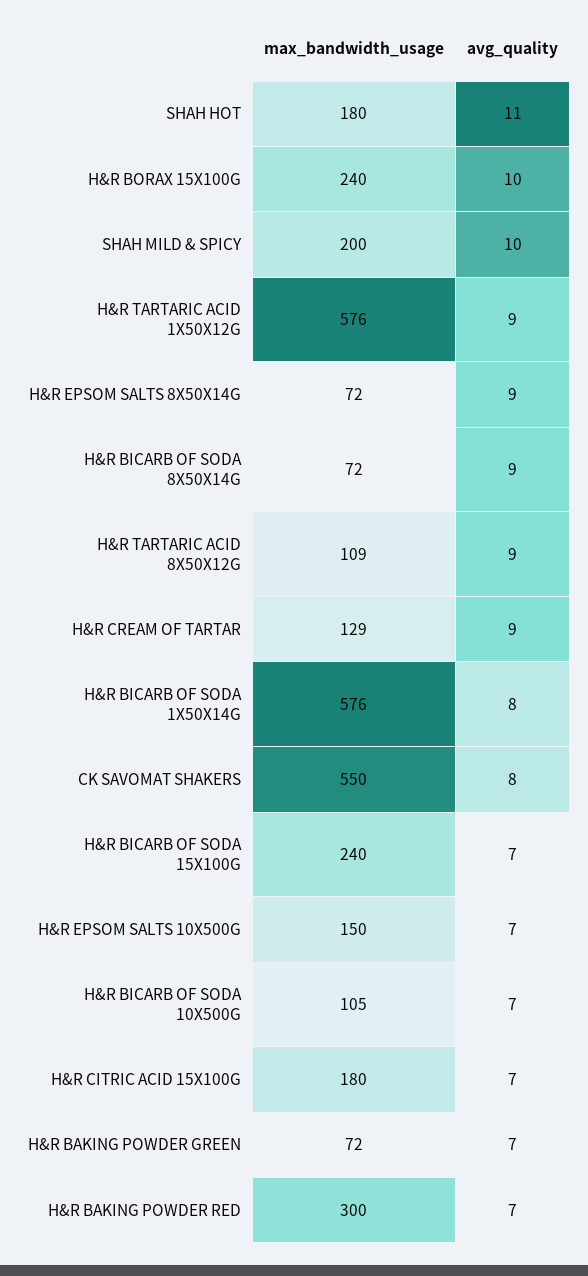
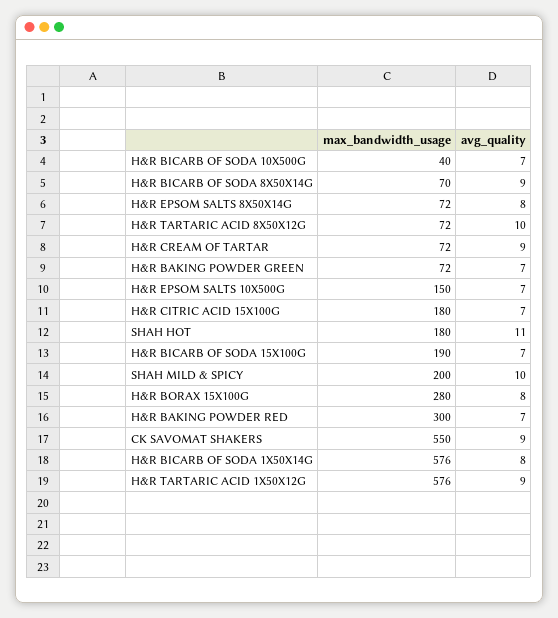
  {
    "max_bandwidth_usage": {
      "SHAH HOT": 180,
-     "H&R BORAX 15X100G": 240,
+     "H&R BORAX 15X100G": 280,
      "SHAH MILD & SPICY": 200,
      "H&R TARTARIC ACID 1X50X12G": 576,
      "H&R EPSOM SALTS 8X50X14G": 72,
-     "H&R BICARB OF SODA 8X50X14G": 72,
+     "H&R BICARB OF SODA 8X50X14G": 70,
-     "H&R TARTARIC ACID 8X50X12G": 109,
+     "H&R TARTARIC ACID 8X50X12G": 72,
-     "H&R CREAM OF TARTAR": 129,
+     "H&R CREAM OF TARTAR": 72,
      "H&R BICARB OF SODA 1X50X14G": 576,
      "CK SAVOMAT SHAKERS": 550,
-     "H&R BICARB OF SODA 15X100G": 240,
+     "H&R BICARB OF SODA 15X100G": 190,
      "H&R EPSOM SALTS 10X500G": 150,
-     "H&R BICARB OF SODA 10X500G": 105,
+     "H&R BICARB OF SODA 10X500G": 40,
      "H&R CITRIC ACID 15X100G": 180,
      "H&R BAKING POWDER GREEN": 72,
      "H&R BAKING POWDER RED": 300
    },
    "avg_quality": {
      "SHAH HOT": 11,
-     "H&R BORAX 15X100G": 10,
+     "H&R BORAX 15X100G": 8,
      "SHAH MILD & SPICY": 10,
      "H&R TARTARIC ACID 1X50X12G": 9,
-     "H&R EPSOM SALTS 8X50X14G": 9,
+     "H&R EPSOM SALTS 8X50X14G": 8,
      "H&R BICARB OF SODA 8X50X14G": 9,
-     "H&R TARTARIC ACID 8X50X12G": 9,
+     "H&R TARTARIC ACID 8X50X12G": 10,
      "H&R CREAM OF TARTAR": 9,
      "H&R BICARB OF SODA 1X50X14G": 8,
-     "CK SAVOMAT SHAKERS": 8,
+     "CK SAVOMAT SHAKERS": 9,
      "H&R BICARB OF SODA 15X100G": 7,
      "H&R EPSOM SALTS 10X500G": 7,
      "H&R BICARB OF SODA 10X500G": 7,
      "H&R CITRIC ACID 15X100G": 7,
      "H&R BAKING POWDER GREEN": 7,
      "H&R BAKING POWDER RED": 7
    }
  }

